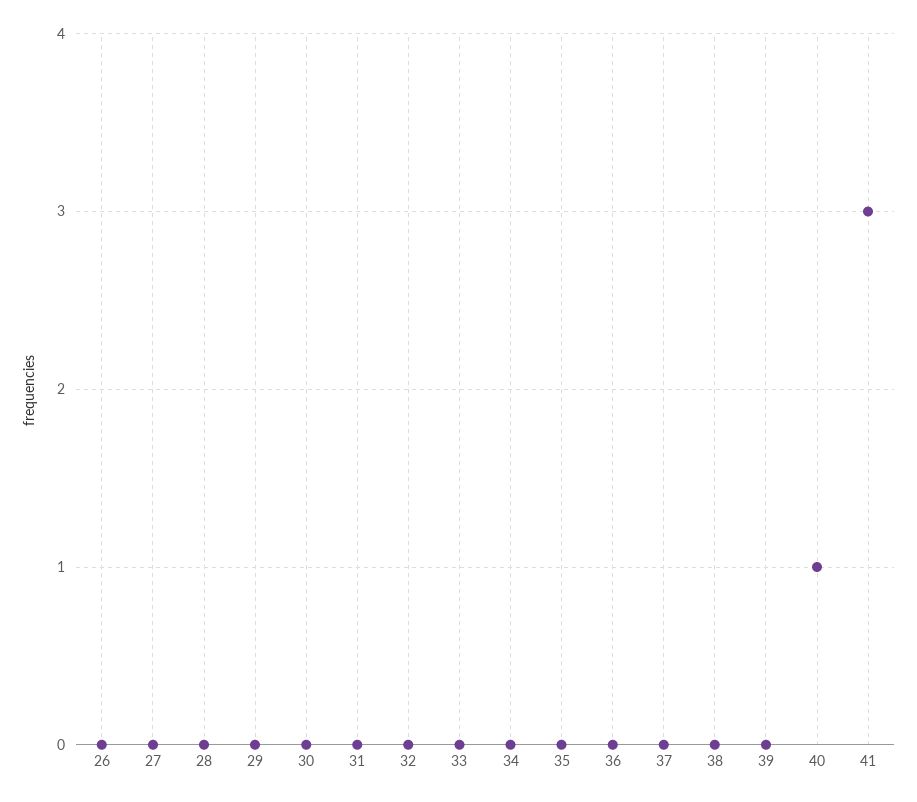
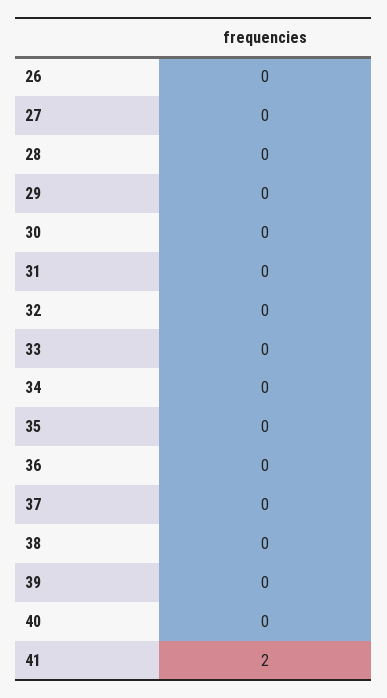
  {
    "26": 0,
    "27": 0,
    "28": 0,
    "29": 0,
    "30": 0,
    "31": 0,
    "32": 0,
    "33": 0,
    "34": 0,
    "35": 0,
    "36": 0,
    "37": 0,
    "38": 0,
    "39": 0,
-   "40": 1,
+   "40": 0,
-   "41": 3
+   "41": 2
  }

